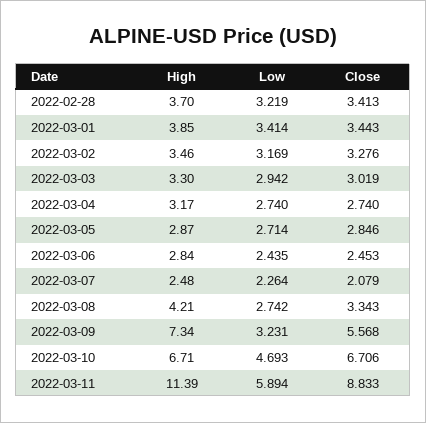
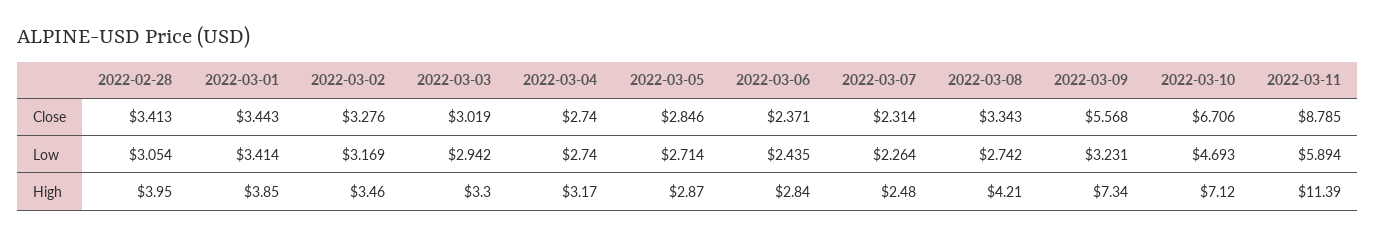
  {
    "High": {
-     "2022-02-28": 3.7,
+     "2022-02-28": 3.95,
      "2022-03-01": 3.85,
      "2022-03-02": 3.46,
      "2022-03-03": 3.3,
      "2022-03-04": 3.17,
      "2022-03-05": 2.87,
      "2022-03-06": 2.84,
      "2022-03-07": 2.48,
      "2022-03-08": 4.21,
      "2022-03-09": 7.34,
-     "2022-03-10": 6.71,
+     "2022-03-10": 7.12,
      "2022-03-11": 11.39
    },
    "Low": {
-     "2022-02-28": 3.219,
+     "2022-02-28": 3.054,
      "2022-03-01": 3.414,
      "2022-03-02": 3.169,
      "2022-03-03": 2.942,
      "2022-03-04": 2.74,
      "2022-03-05": 2.714,
      "2022-03-06": 2.435,
      "2022-03-07": 2.264,
      "2022-03-08": 2.742,
      "2022-03-09": 3.231,
      "2022-03-10": 4.693,
      "2022-03-11": 5.894
    },
    "Close": {
      "2022-02-28": 3.413,
      "2022-03-01": 3.443,
      "2022-03-02": 3.276,
      "2022-03-03": 3.019,
      "2022-03-04": 2.74,
      "2022-03-05": 2.846,
-     "2022-03-06": 2.453,
+     "2022-03-06": 2.371,
-     "2022-03-07": 2.079,
+     "2022-03-07": 2.314,
      "2022-03-08": 3.343,
      "2022-03-09": 5.568,
      "2022-03-10": 6.706,
-     "2022-03-11": 8.833
+     "2022-03-11": 8.785
    }
  }

